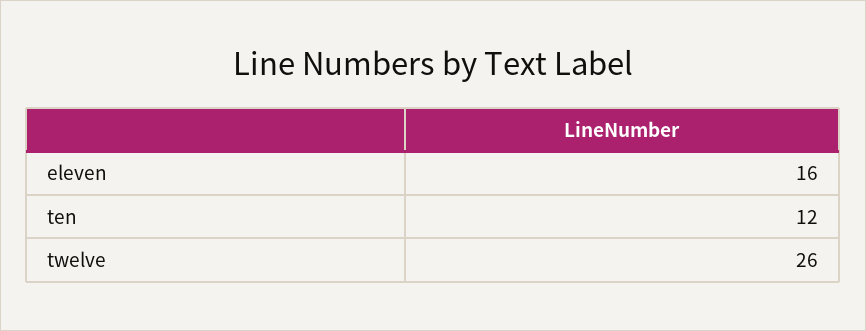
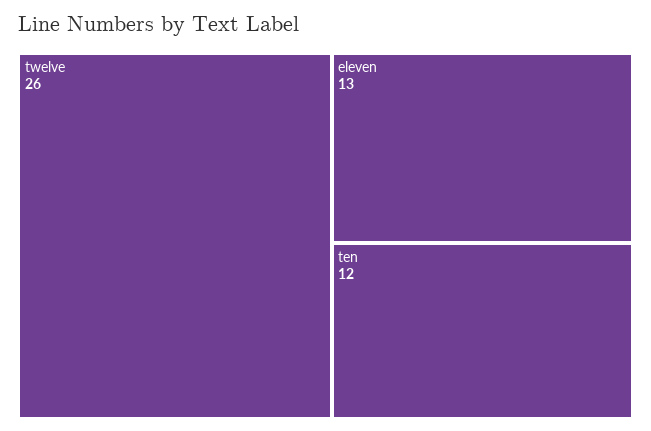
  {
-   "eleven": 16,
+   "eleven": 13,
    "ten": 12,
    "twelve": 26
  }

